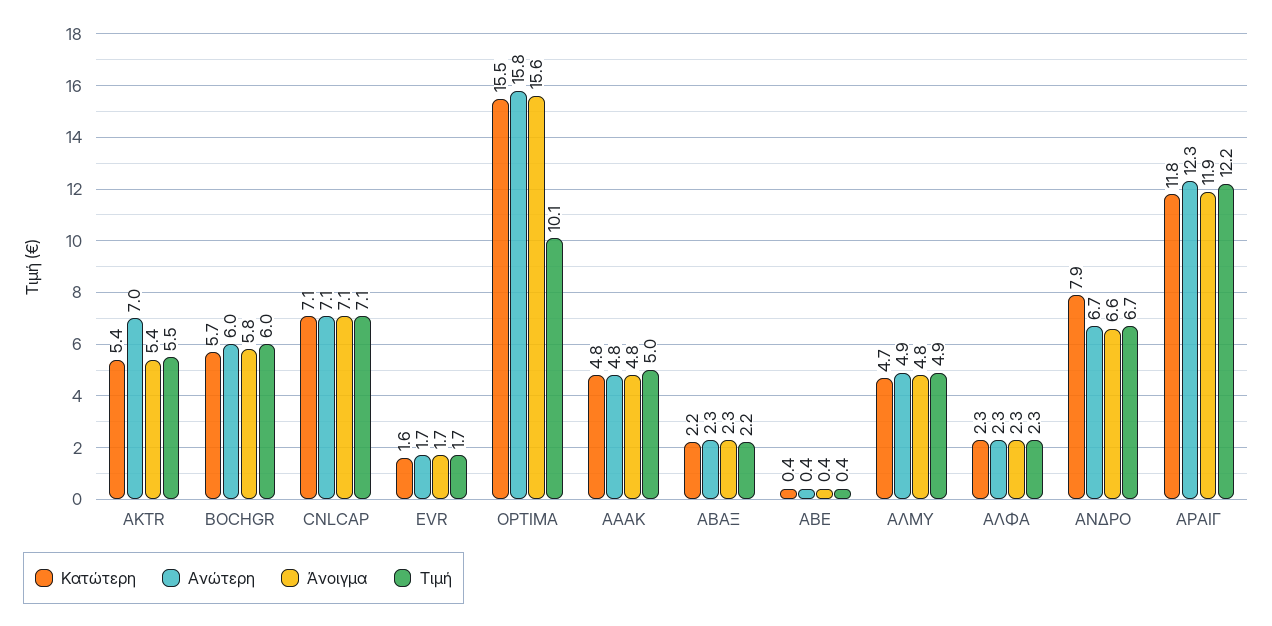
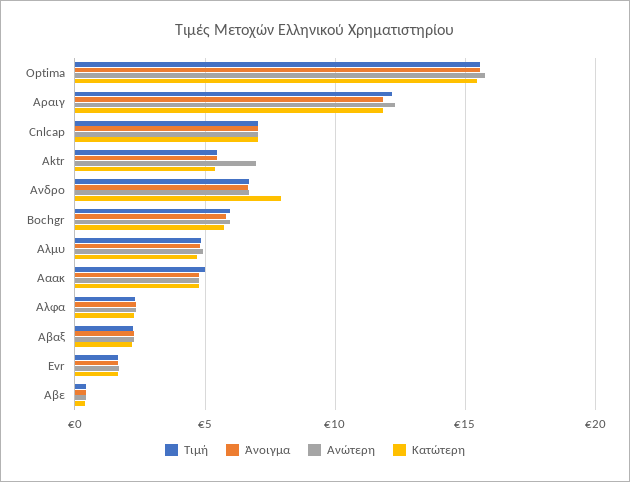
  {
    "Κατώτερη": {
      "AKTR": 5.4,
      "BOCHGR": 5.7,
      "CNLCAP": 7.1,
      "EVR": 1.6,
      "OPTIMA": 15.5,
      "ΑΑΑΚ": 4.8,
      "ΑΒΑΞ": 2.2,
      "ΑΒΕ": 0.4,
      "ΑΛΜΥ": 4.7,
      "ΑΛΦΑ": 2.3,
      "ΑΝΔΡΟ": 7.9,
      "ΑΡΑΙΓ": 11.8
    },
    "Ανώτερη": {
      "AKTR": 7,
      "BOCHGR": 6,
      "CNLCAP": 7.1,
      "EVR": 1.7,
      "OPTIMA": 15.8,
      "ΑΑΑΚ": 4.8,
      "ΑΒΑΞ": 2.3,
      "ΑΒΕ": 0.4,
      "ΑΛΜΥ": 4.9,
      "ΑΛΦΑ": 2.3,
      "ΑΝΔΡΟ": 6.7,
      "ΑΡΑΙΓ": 12.3
    },
    "Άνοιγμα": {
      "AKTR": 5.4,
      "BOCHGR": 5.8,
      "CNLCAP": 7.1,
      "EVR": 1.7,
      "OPTIMA": 15.6,
      "ΑΑΑΚ": 4.8,
      "ΑΒΑΞ": 2.3,
      "ΑΒΕ": 0.4,
      "ΑΛΜΥ": 4.8,
      "ΑΛΦΑ": 2.3,
      "ΑΝΔΡΟ": 6.6,
      "ΑΡΑΙΓ": 11.9
    },
    "Τιμή": {
      "AKTR": 5.5,
      "BOCHGR": 6,
      "CNLCAP": 7.1,
      "EVR": 1.7,
-     "OPTIMA": 10.1,
+     "OPTIMA": 15.5,
      "ΑΑΑΚ": 5,
      "ΑΒΑΞ": 2.2,
      "ΑΒΕ": 0.4,
      "ΑΛΜΥ": 4.9,
      "ΑΛΦΑ": 2.3,
      "ΑΝΔΡΟ": 6.7,
      "ΑΡΑΙΓ": 12.2
    }
  }

